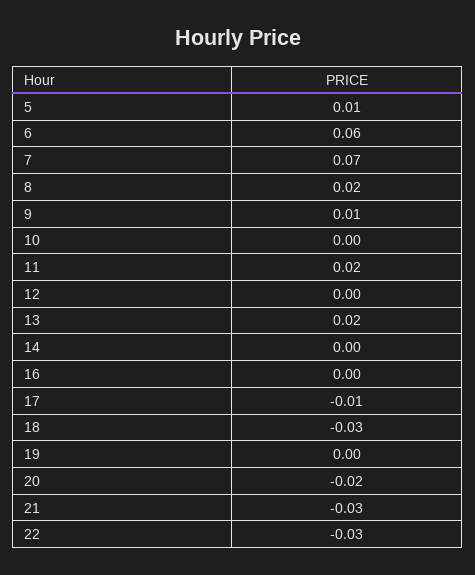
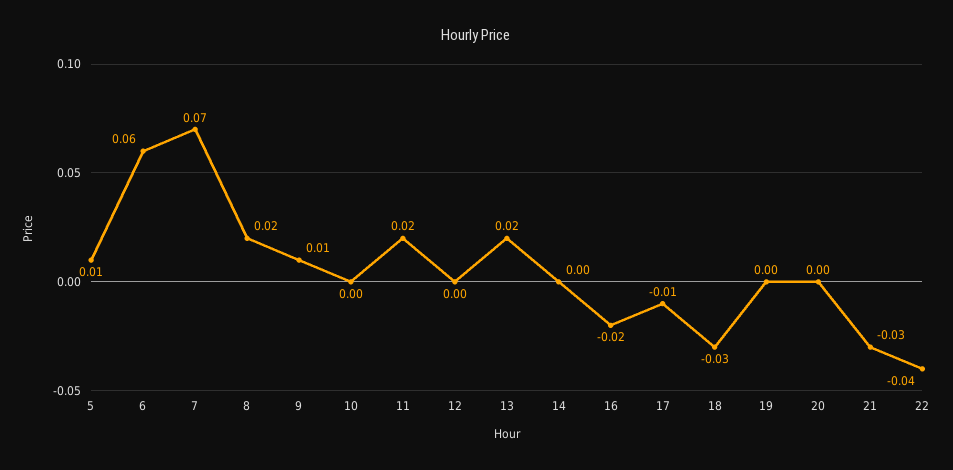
  {
    "5": 0.01,
    "6": 0.06,
    "7": 0.07,
    "8": 0.02,
    "9": 0.01,
    "10": 0,
    "11": 0.02,
    "12": 0,
    "13": 0.02,
    "14": 0,
-   "16": 0,
+   "16": -0.02,
    "17": -0.01,
    "18": -0.03,
    "19": 0,
-   "20": -0.02,
+   "20": 0,
    "21": -0.03,
-   "22": -0.03
+   "22": -0.04
  }

